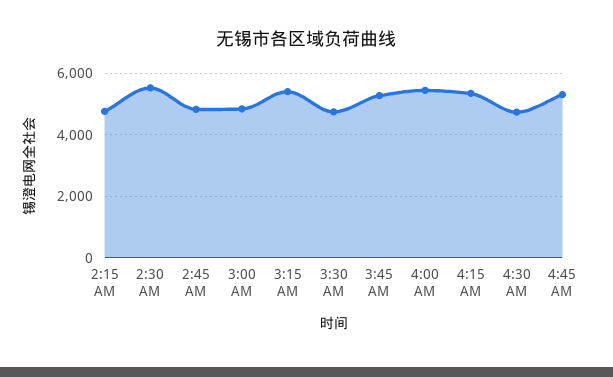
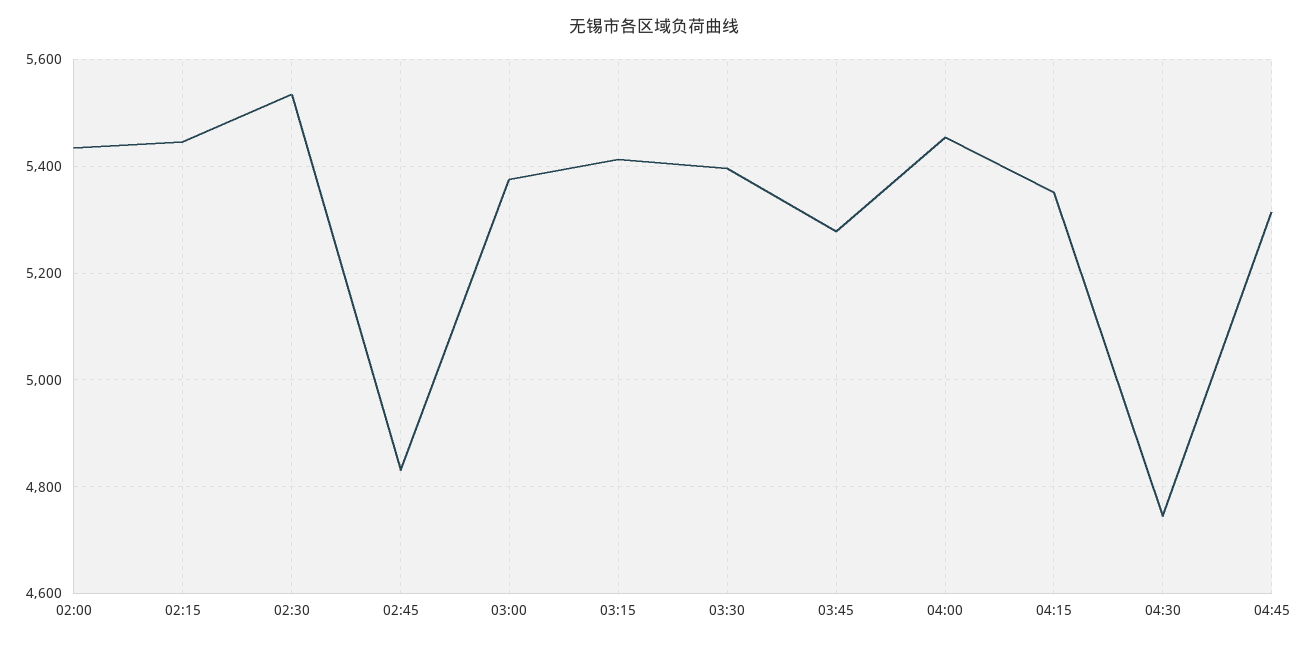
  {
-   "2:15 AM": 4800,
+   "2:15 AM": 5440,
    "2:30 AM": 5540,
    "2:45 AM": 4840,
-   "3:00 AM": 4800,
+   "3:00 AM": 5380,
    "3:15 AM": 5420,
-   "3:30 AM": 4800,
+   "3:30 AM": 5400,
    "3:45 AM": 5280,
    "4:00 AM": 5460,
    "4:15 AM": 5360,
    "4:30 AM": 4740,
-   "4:45 AM": 5320
+   "4:45 AM": 5320,
+   "02:00": 5440
  }

